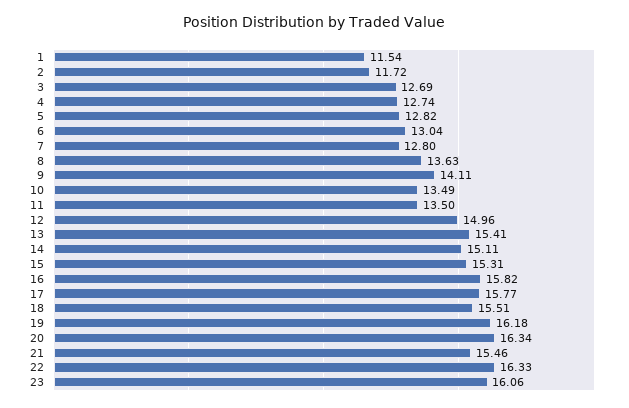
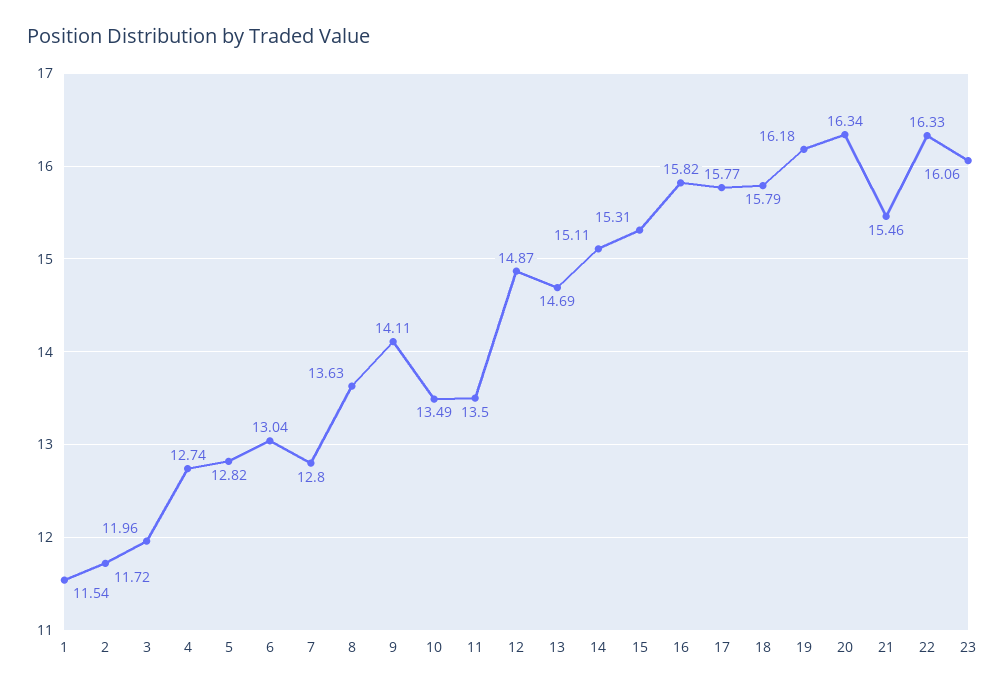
  {
    "1": 11.54,
    "2": 11.72,
-   "3": 12.69,
+   "3": 11.96,
    "4": 12.74,
    "5": 12.82,
    "6": 13.04,
    "7": 12.8,
    "8": 13.63,
    "9": 14.11,
    "10": 13.49,
    "11": 13.5,
-   "12": 14.96,
+   "12": 14.87,
-   "13": 15.41,
+   "13": 14.69,
    "14": 15.11,
    "15": 15.31,
    "16": 15.82,
    "17": 15.77,
-   "18": 15.51,
+   "18": 15.79,
    "19": 16.18,
    "20": 16.34,
    "21": 15.46,
    "22": 16.33,
    "23": 16.06
  }

